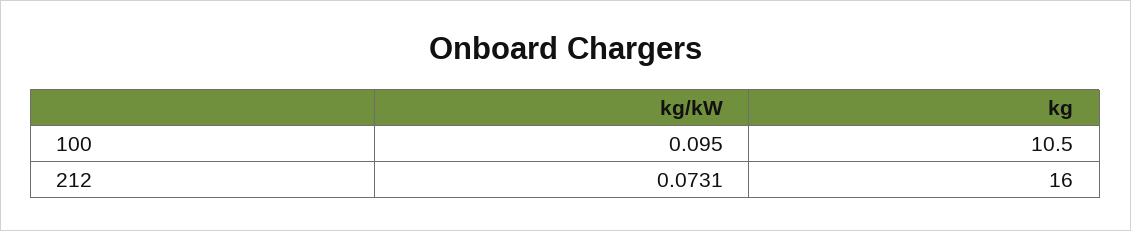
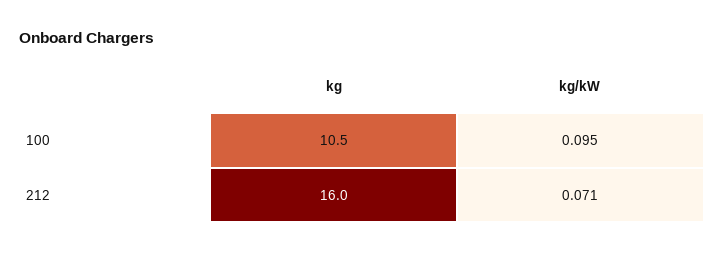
  {
    "kg/kW": {
      "100": 0.095,
-     "212": 0.0731
+     "212": 0.071
    },
    "kg": {
      "100": 10.5,
      "212": 16
    }
  }

